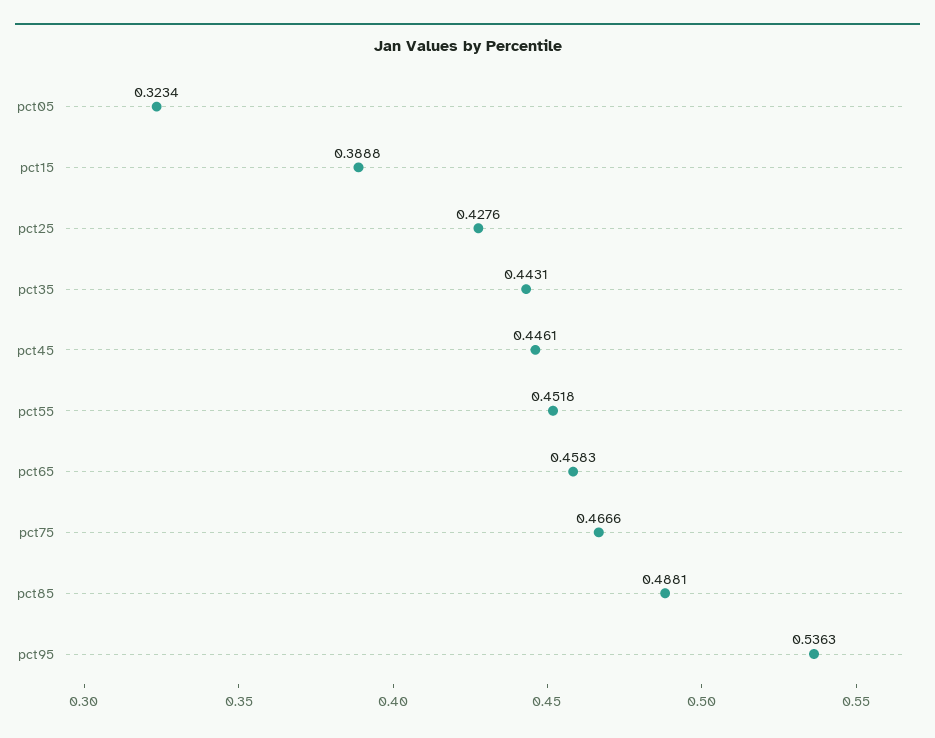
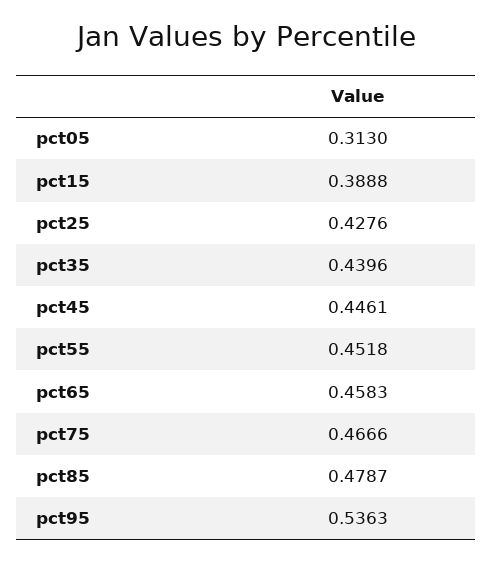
  {
-   "pct05": 0.3234,
+   "pct05": 0.313,
    "pct15": 0.3888,
    "pct25": 0.4276,
-   "pct35": 0.4431,
+   "pct35": 0.4396,
    "pct45": 0.4461,
    "pct55": 0.4518,
    "pct65": 0.4583,
    "pct75": 0.4666,
-   "pct85": 0.4881,
+   "pct85": 0.4787,
    "pct95": 0.5363
  }

